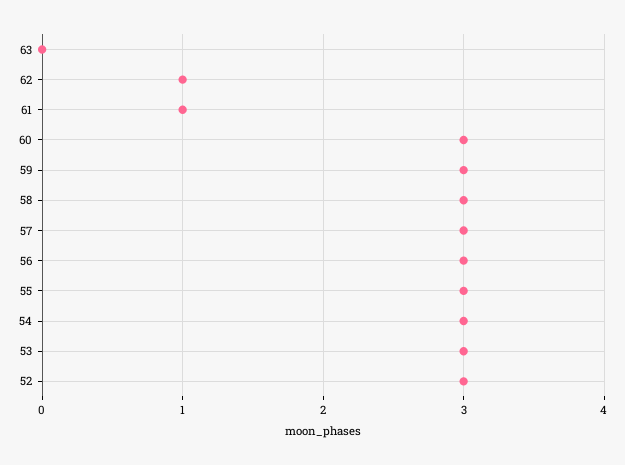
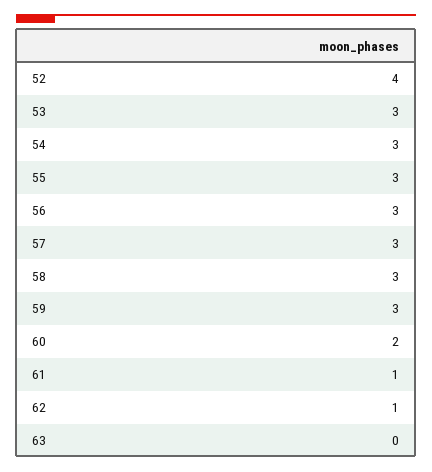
  {
    "63": 0,
    "62": 1,
    "61": 1,
-   "60": 3,
+   "60": 2,
    "59": 3,
    "58": 3,
    "57": 3,
    "56": 3,
    "55": 3,
    "54": 3,
    "53": 3,
-   "52": 3
+   "52": 4
  }

